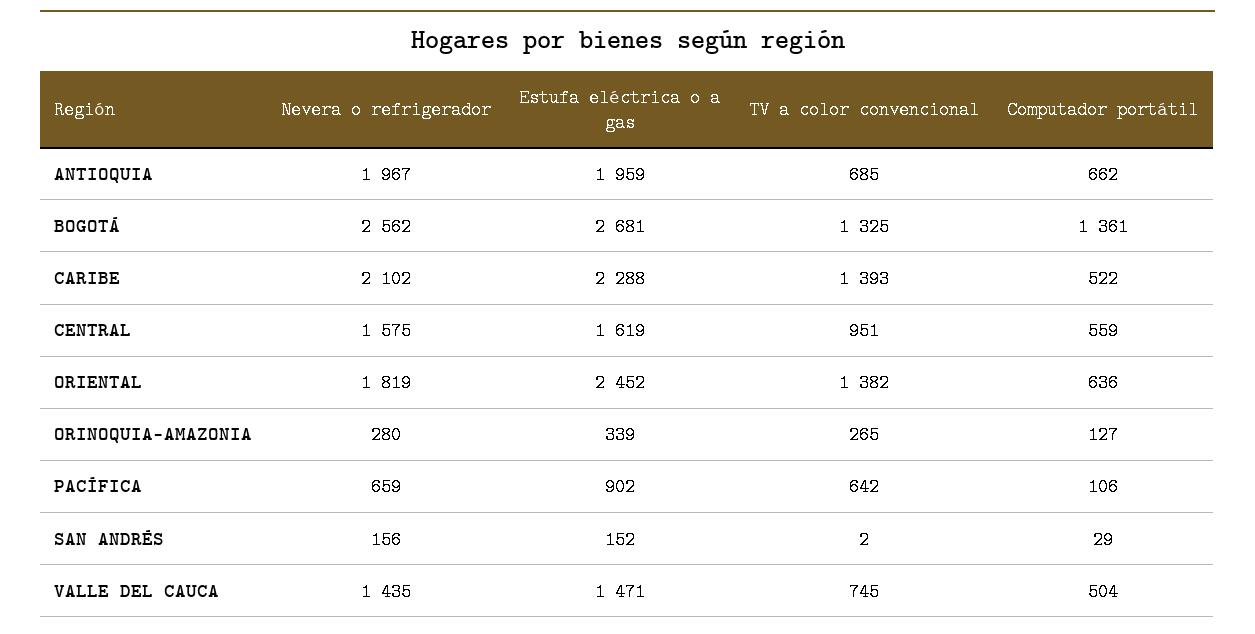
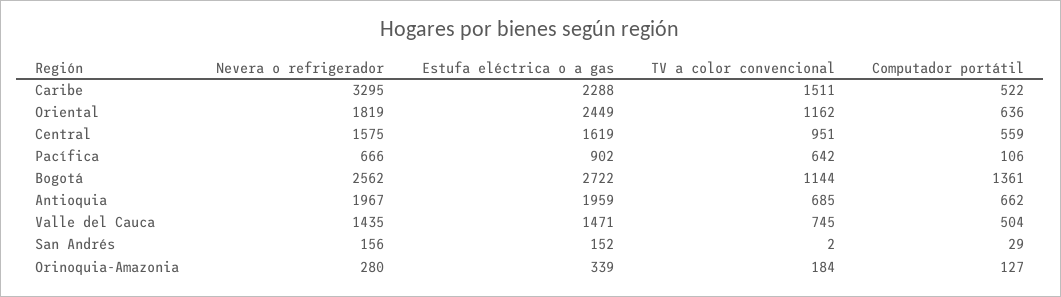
  {
    "Nevera o refrigerador": {
      "ANTIOQUIA": 1967,
      "BOGOTÁ": 2562,
-     "CARIBE": 2102,
+     "CARIBE": 3295,
      "CENTRAL": 1575,
      "ORIENTAL": 1819,
      "ORINOQUIA-AMAZONIA": 280,
-     "PACÍFICA": 659,
+     "PACÍFICA": 666,
      "SAN ANDRÉS": 156,
      "VALLE DEL CAUCA": 1435
    },
    "Estufa eléctrica o a gas": {
      "ANTIOQUIA": 1959,
-     "BOGOTÁ": 2681,
+     "BOGOTÁ": 2722,
      "CARIBE": 2288,
      "CENTRAL": 1619,
-     "ORIENTAL": 2452,
+     "ORIENTAL": 2449,
      "ORINOQUIA-AMAZONIA": 339,
      "PACÍFICA": 902,
      "SAN ANDRÉS": 152,
      "VALLE DEL CAUCA": 1471
    },
    "TV a color convencional": {
      "ANTIOQUIA": 685,
-     "BOGOTÁ": 1325,
+     "BOGOTÁ": 1144,
-     "CARIBE": 1393,
+     "CARIBE": 1511,
      "CENTRAL": 951,
-     "ORIENTAL": 1382,
+     "ORIENTAL": 1162,
-     "ORINOQUIA-AMAZONIA": 265,
+     "ORINOQUIA-AMAZONIA": 184,
      "PACÍFICA": 642,
      "SAN ANDRÉS": 2,
      "VALLE DEL CAUCA": 745
    },
    "Computador portátil": {
      "ANTIOQUIA": 662,
      "BOGOTÁ": 1361,
      "CARIBE": 522,
      "CENTRAL": 559,
      "ORIENTAL": 636,
      "ORINOQUIA-AMAZONIA": 127,
      "PACÍFICA": 106,
      "SAN ANDRÉS": 29,
      "VALLE DEL CAUCA": 504
    }
  }

